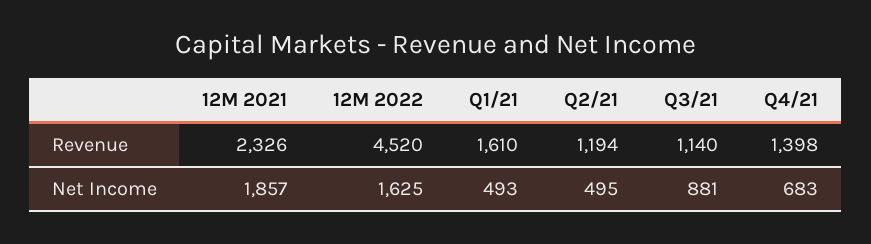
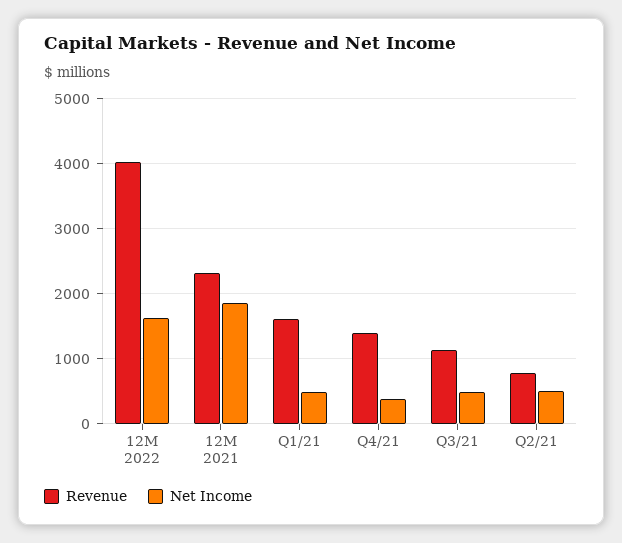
  {
    "Revenue": {
      "12M 2021": 2326,
-     "12M 2022": 4520,
+     "12M 2022": 4000,
      "Q1/21": 1610,
-     "Q2/21": 1194,
+     "Q2/21": 800,
      "Q3/21": 1140,
      "Q4/21": 1398
    },
    "Net Income": {
      "12M 2021": 1857,
      "12M 2022": 1625,
      "Q1/21": 493,
      "Q2/21": 495,
-     "Q3/21": 881,
+     "Q3/21": 500,
-     "Q4/21": 683
+     "Q4/21": 400
    }
  }

